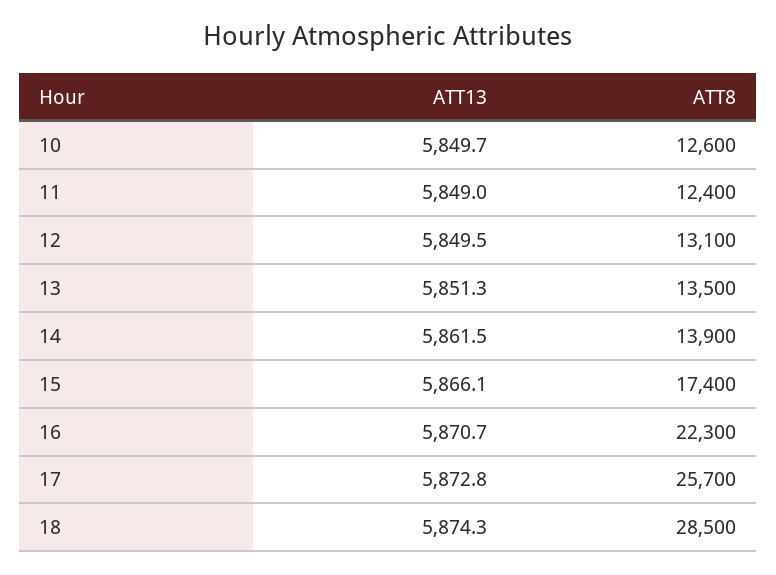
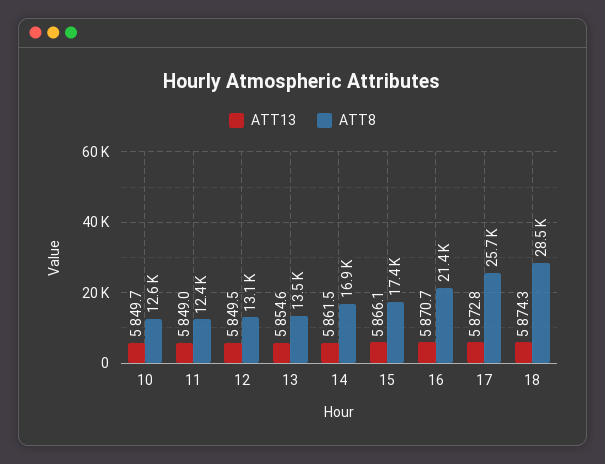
  {
    "ATT13": {
      "10": 5849.7,
      "11": 5849,
      "12": 5849.5,
-     "13": 5851.3,
+     "13": 5854.6,
      "14": 5861.5,
      "15": 5866.1,
      "16": 5870.7,
      "17": 5872.8,
      "18": 5874.3
    },
    "ATT8": {
      "10": 12600,
      "11": 12400,
      "12": 13100,
      "13": 13500,
-     "14": 13900,
+     "14": 16900,
      "15": 17400,
-     "16": 22300,
+     "16": 21400,
      "17": 25700,
      "18": 28500
    }
  }

